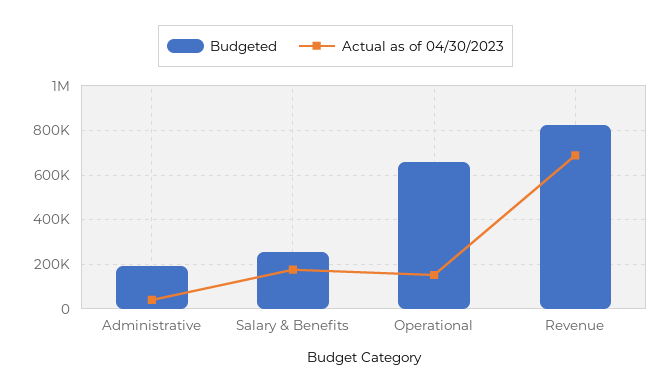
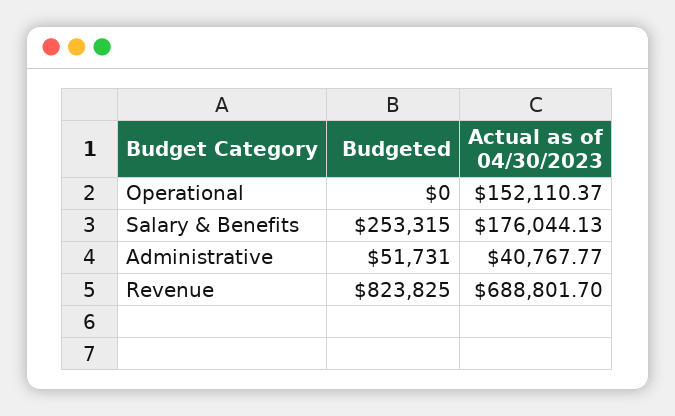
  {
    "Budgeted": {
-     "Administrative": 200000,
+     "Administrative": 51731,
      "Salary & Benefits": 253315,
-     "Operational": 650000,
+     "Operational": 0,
      "Revenue": 823825
    },
    "Actual as of 04/30/2023": {
      "Administrative": 40767.77,
      "Salary & Benefits": 176044.13,
      "Operational": 152110.37,
      "Revenue": 688801.7
    }
  }

